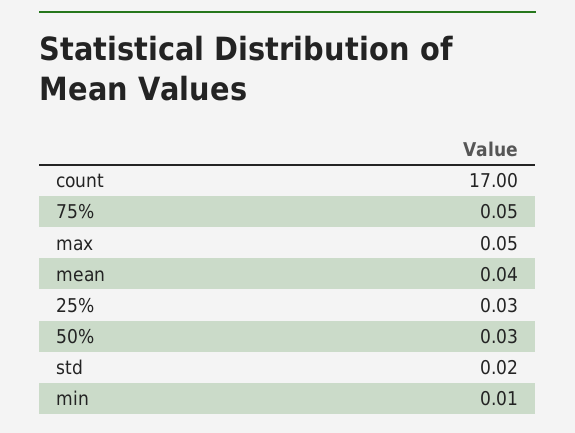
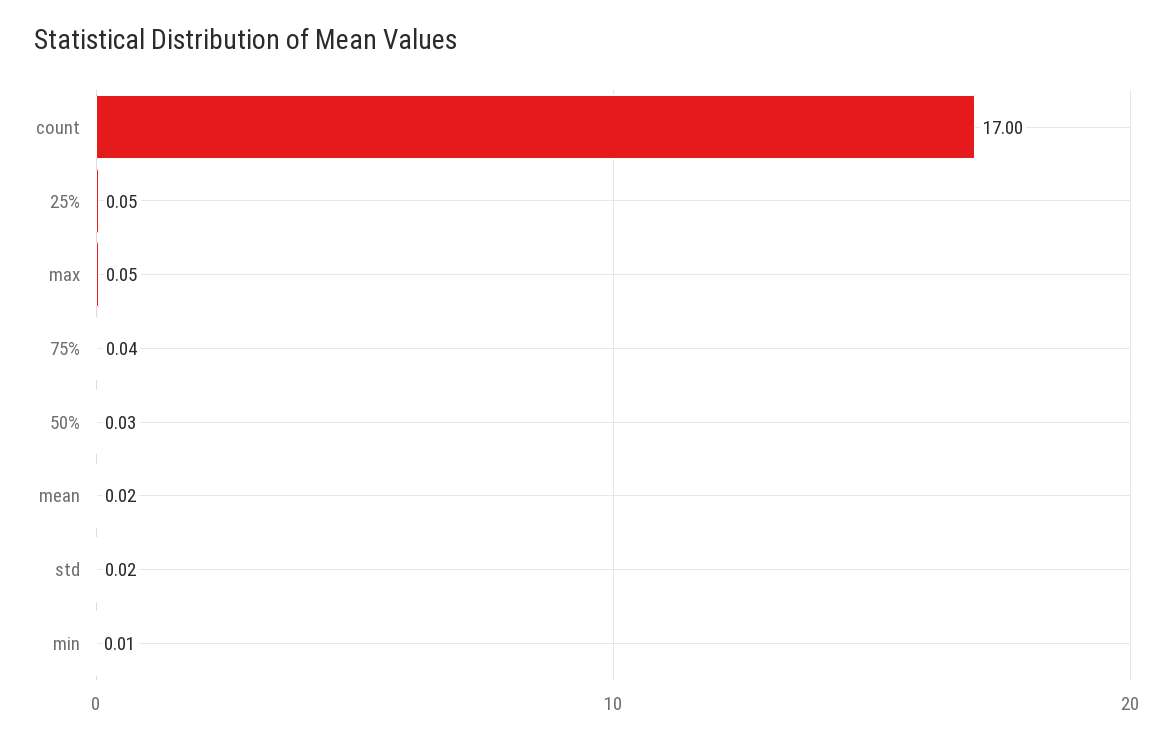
  {
    "count": 17,
-   "75%": 0.05,
+   "75%": 0.04,
    "max": 0.05,
-   "mean": 0.04,
+   "mean": 0.02,
-   "25%": 0.03,
+   "25%": 0.05,
    "50%": 0.03,
    "std": 0.02,
    "min": 0.01
  }

